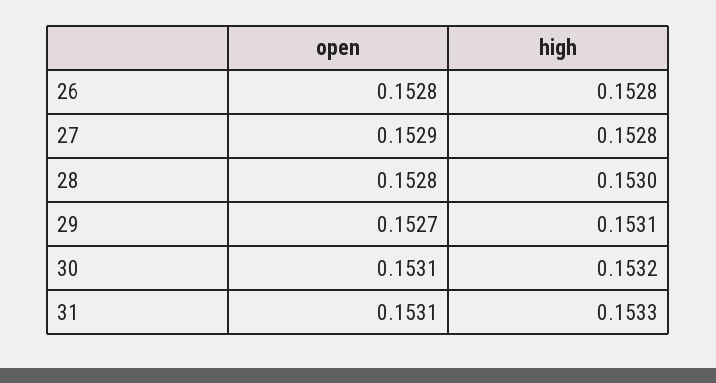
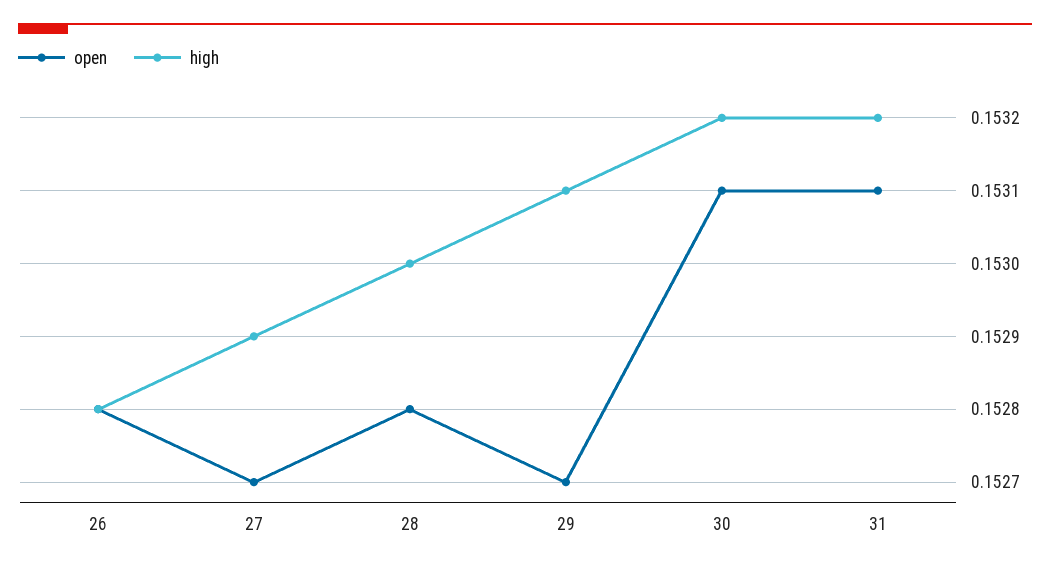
  {
    "open": {
      "26": 0.1528,
-     "27": 0.1529,
+     "27": 0.1527,
      "28": 0.1528,
      "29": 0.1527,
      "30": 0.1531,
      "31": 0.1531
    },
    "high": {
      "26": 0.1528,
-     "27": 0.1528,
+     "27": 0.1529,
      "28": 0.153,
      "29": 0.1531,
      "30": 0.1532,
-     "31": 0.1533
+     "31": 0.1532
    }
  }

